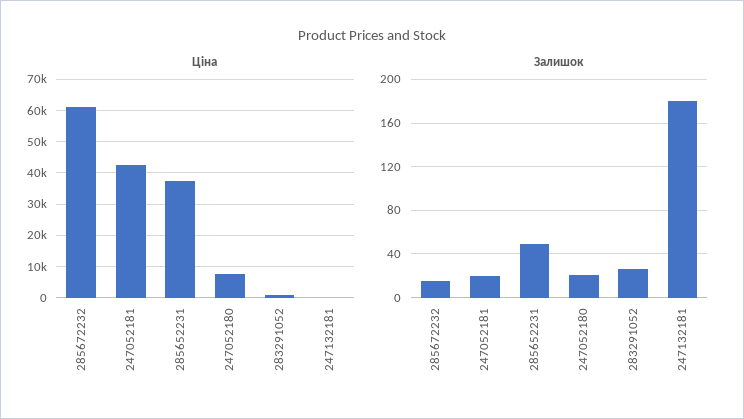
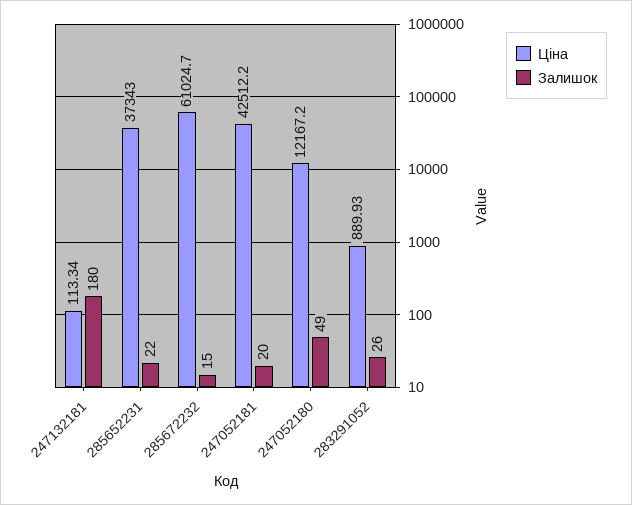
  {
    "Ціна": {
      "285672232": 61024.7,
      "247052181": 42512.2,
      "285652231": 37343,
-     "247052180": 8000,
+     "247052180": 12167.2,
      "283291052": 889.93,
      "247132181": 113.34
    },
    "Залишок": {
      "285672232": 15,
      "247052181": 20,
-     "285652231": 50,
+     "285652231": 22,
-     "247052180": 20,
+     "247052180": 49,
      "283291052": 26,
      "247132181": 180
    }
  }

